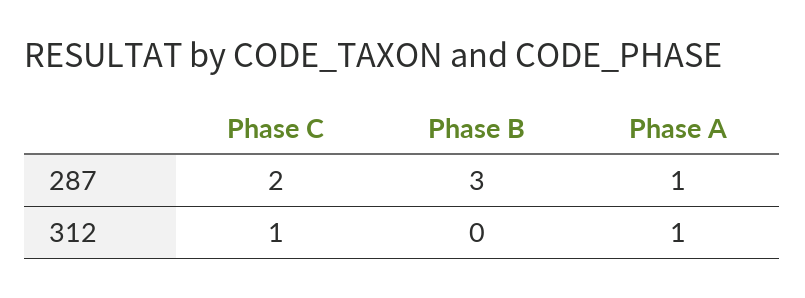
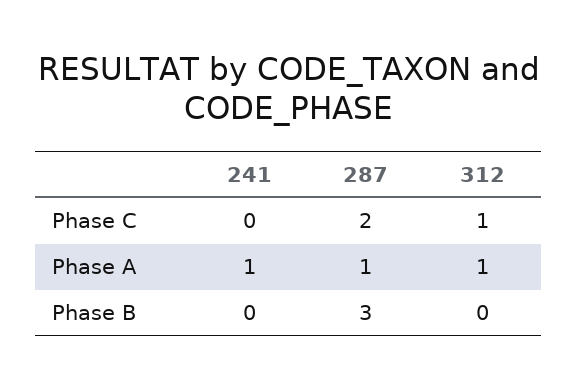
  {
    "Phase C": {
      "287": 2,
-     "312": 1
+     "312": 1,
+     "241": 0
    },
    "Phase B": {
      "287": 3,
-     "312": 0
+     "312": 0,
+     "241": 0
    },
    "Phase A": {
      "287": 1,
-     "312": 1
+     "312": 1,
+     "241": 1
    }
  }

